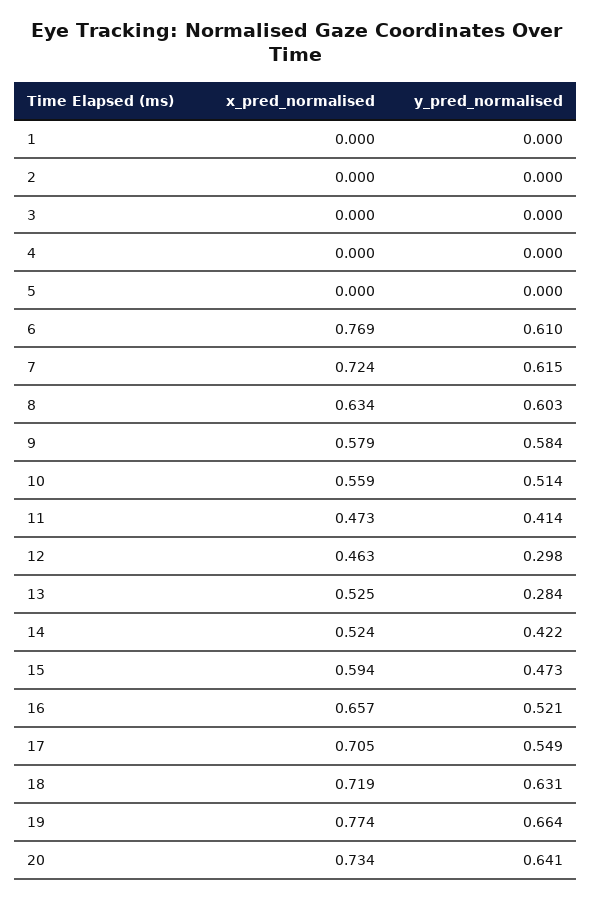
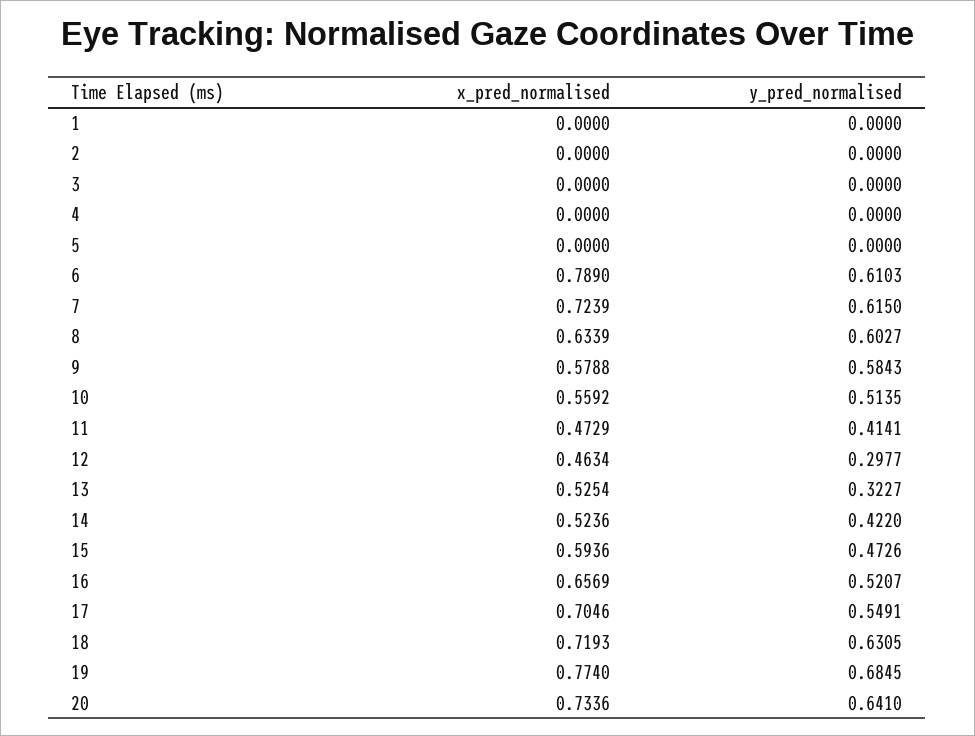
  {
    "x_pred_normalised": {
      "1": 0,
      "2": 0,
      "3": 0,
      "4": 0,
      "5": 0,
-     "6": 0.769,
+     "6": 0.789,
      "7": 0.7239,
      "8": 0.6339,
      "9": 0.5788,
      "10": 0.5592,
      "11": 0.4729,
      "12": 0.4634,
      "13": 0.5254,
      "14": 0.5236,
      "15": 0.5936,
      "16": 0.6569,
      "17": 0.7046,
      "18": 0.7193,
      "19": 0.774,
      "20": 0.7336
    },
    "y_pred_normalised": {
      "1": 0,
      "2": 0,
      "3": 0,
      "4": 0,
      "5": 0,
      "6": 0.6103,
      "7": 0.615,
      "8": 0.6027,
      "9": 0.5843,
      "10": 0.5135,
      "11": 0.4141,
      "12": 0.2977,
-     "13": 0.284,
+     "13": 0.3227,
      "14": 0.422,
      "15": 0.4726,
      "16": 0.5207,
      "17": 0.5491,
      "18": 0.6305,
-     "19": 0.664,
+     "19": 0.6845,
      "20": 0.641
    }
  }

